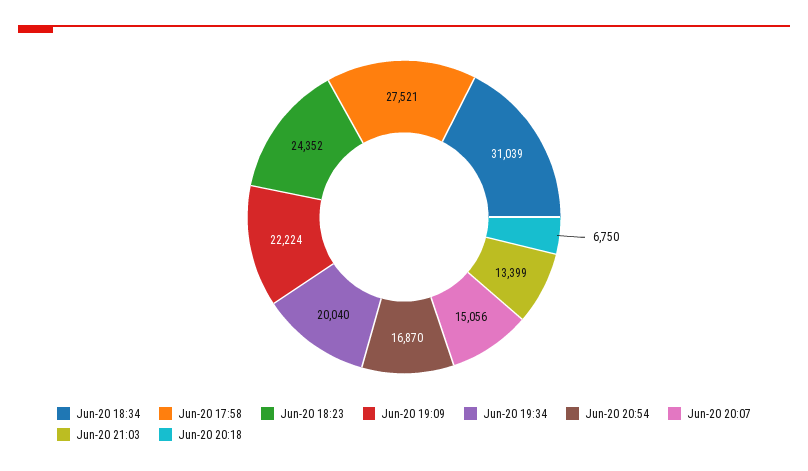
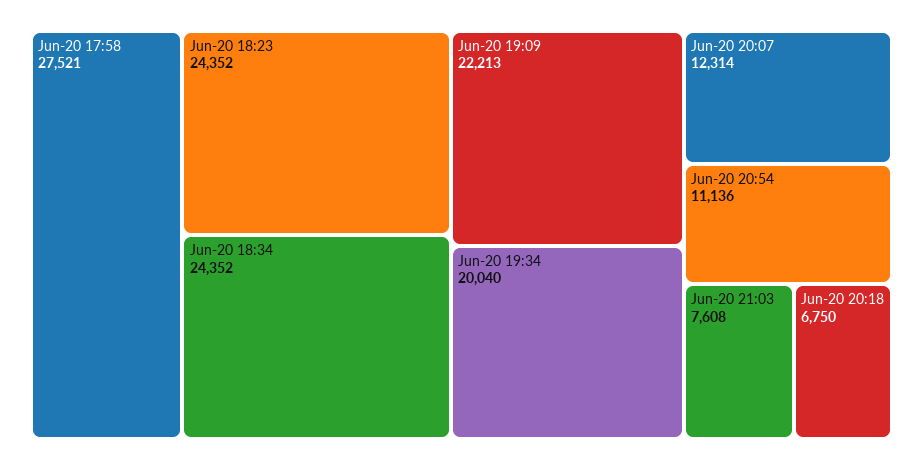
  {
-   "Jun-20 18:34": 31039,
+   "Jun-20 18:34": 24352,
    "Jun-20 17:58": 27521,
    "Jun-20 18:23": 24352,
-   "Jun-20 19:09": 22224,
+   "Jun-20 19:09": 22213,
    "Jun-20 19:34": 20040,
-   "Jun-20 20:54": 16870,
+   "Jun-20 20:54": 11136,
-   "Jun-20 20:07": 15056,
+   "Jun-20 20:07": 12314,
-   "Jun-20 21:03": 13399,
+   "Jun-20 21:03": 7608,
    "Jun-20 20:18": 6750
  }

